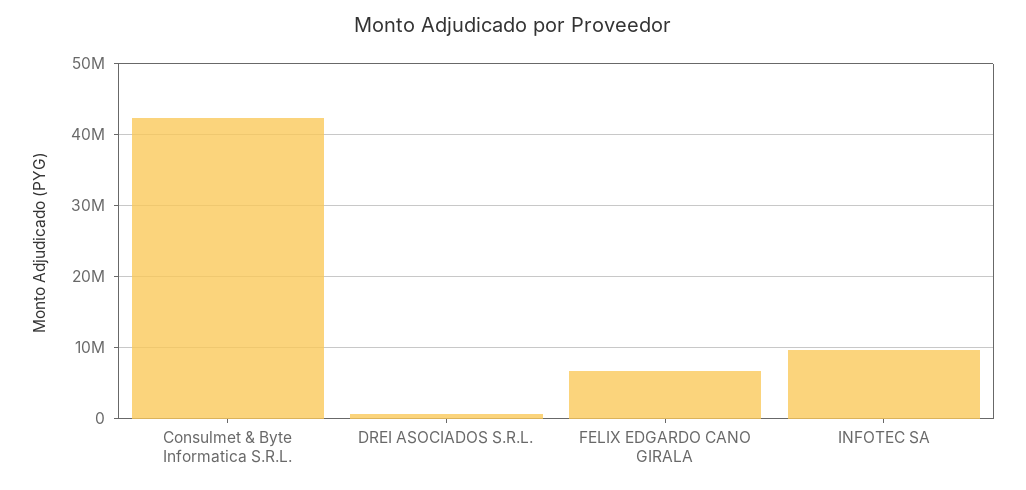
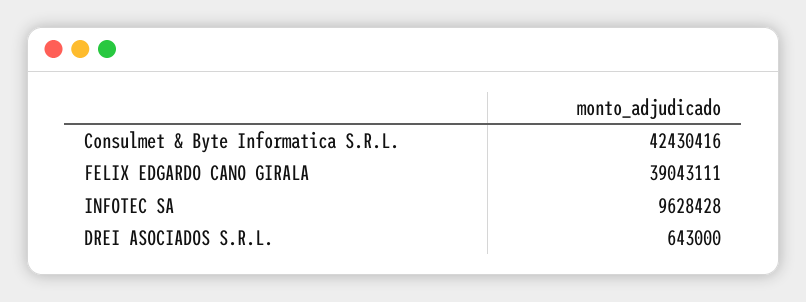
  {
    "Consulmet & Byte Informatica S.R.L.": 42430416,
    "DREI ASOCIADOS S.R.L.": 643000,
-   "FELIX EDGARDO CANO GIRALA": 7000000,
+   "FELIX EDGARDO CANO GIRALA": 39043111,
    "INFOTEC SA": 9628428
  }

